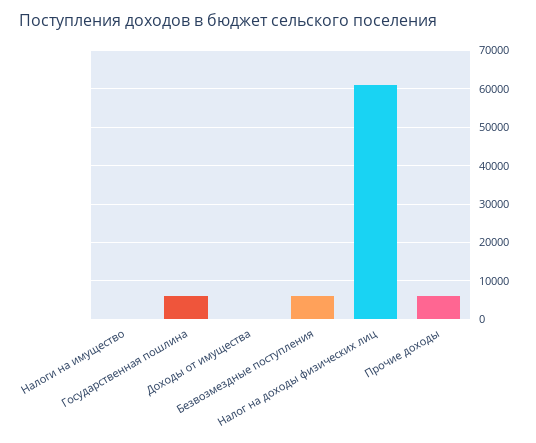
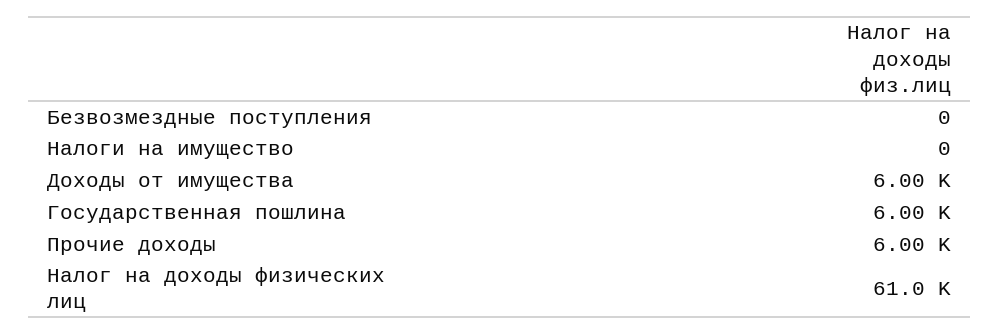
  {
    "Налоги на имущество": 0,
    "Государственная пошлина": 6000,
-   "Доходы от имущества": 0,
+   "Доходы от имущества": 6000,
-   "Безвозмездные поступления": 6000,
+   "Безвозмездные поступления": 0,
    "Налог на доходы физических лиц": 61000,
    "Прочие доходы": 6000
  }

